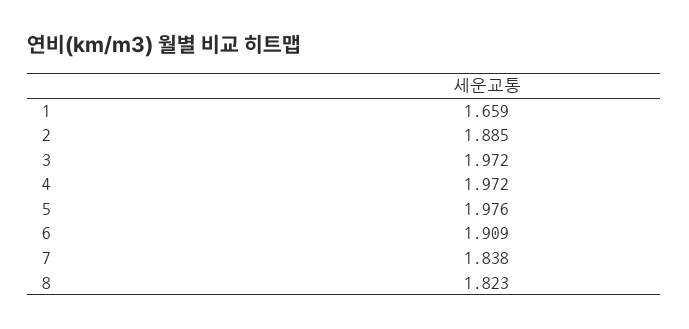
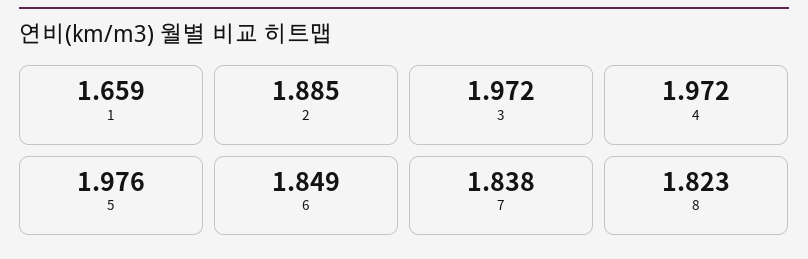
  {
    "1": 1.659,
    "2": 1.885,
    "3": 1.972,
    "4": 1.972,
    "5": 1.976,
-   "6": 1.909,
+   "6": 1.849,
    "7": 1.838,
    "8": 1.823
  }

